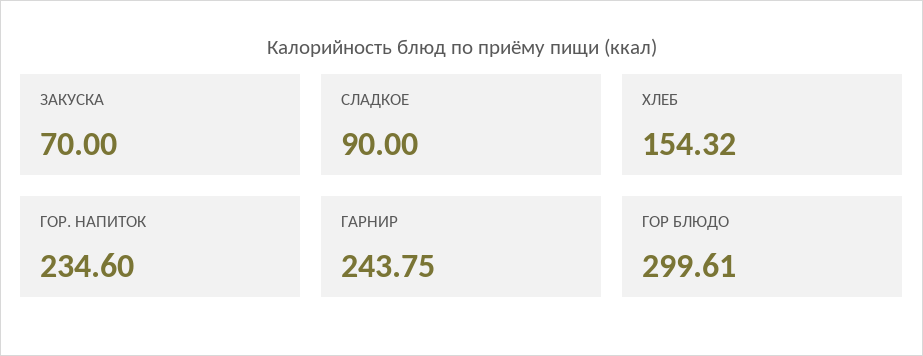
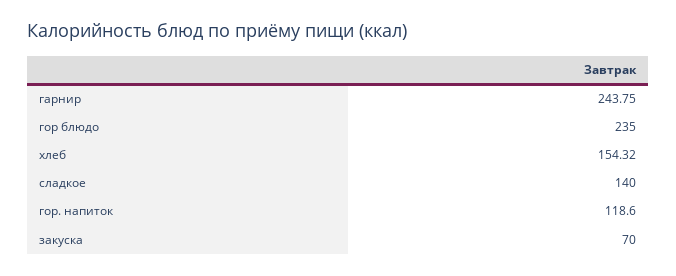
  {
    "ЗАКУСКА": 70,
-   "СЛАДКОЕ": 90,
+   "СЛАДКОЕ": 140,
    "ХЛЕБ": 154.32,
-   "ГОР. НАПИТОК": 234.6,
+   "ГОР. НАПИТОК": 118.6,
    "ГАРНИР": 243.75,
-   "ГОР БЛЮДО": 299.61
+   "ГОР БЛЮДО": 235
  }

